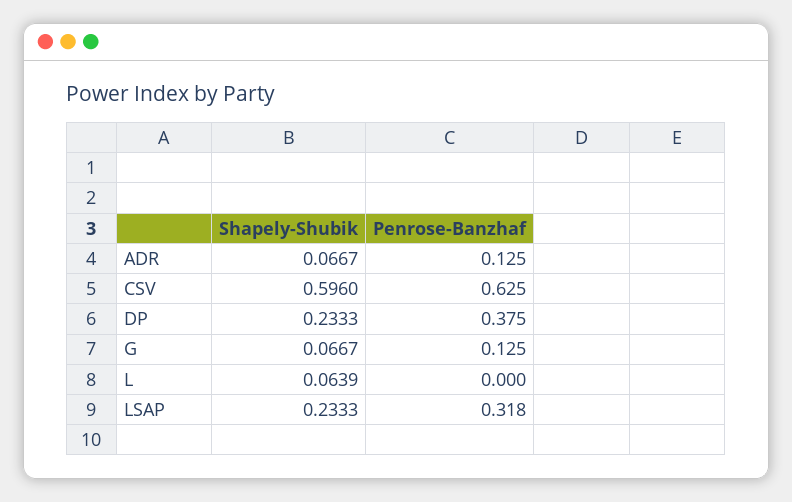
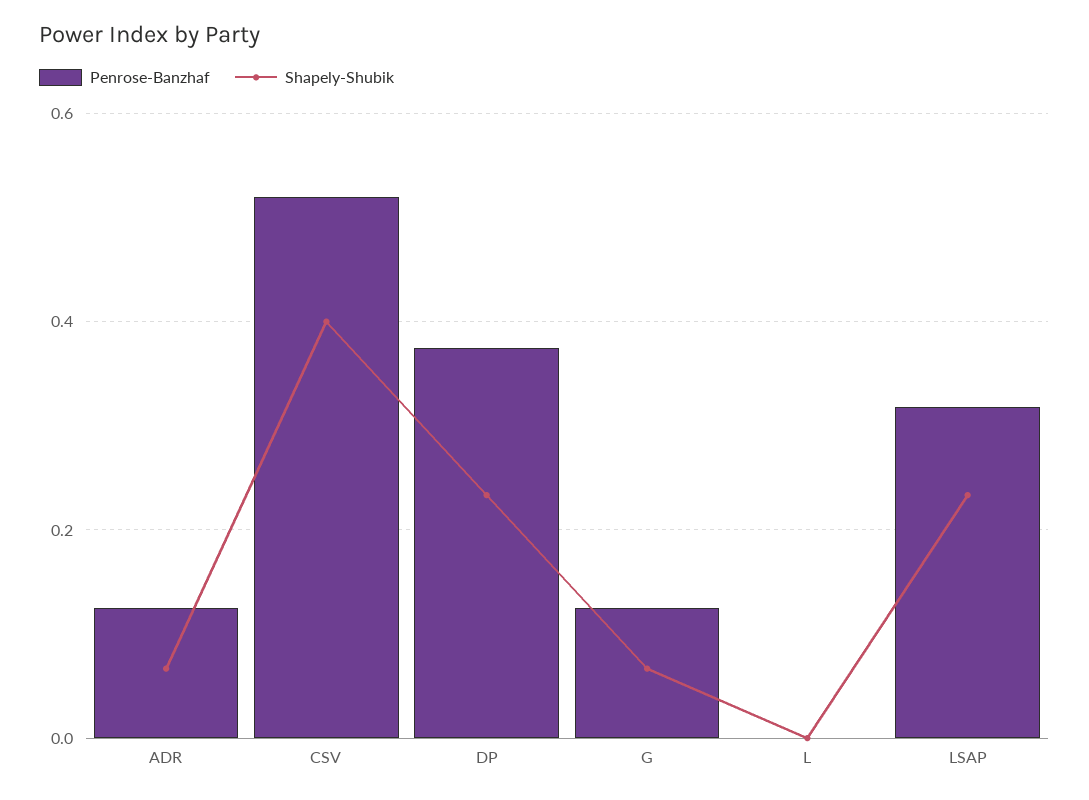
  {
    "Shapely-Shubik": {
      "ADR": 0.0667,
-     "CSV": 0.596,
+     "CSV": 0.4,
      "DP": 0.2333,
      "G": 0.0667,
-     "L": 0.0639,
+     "L": 0,
      "LSAP": 0.2333
    },
    "Penrose-Banzhaf": {
      "ADR": 0.125,
-     "CSV": 0.625,
+     "CSV": 0.52,
      "DP": 0.375,
      "G": 0.125,
      "L": 0,
      "LSAP": 0.318
    }
  }

